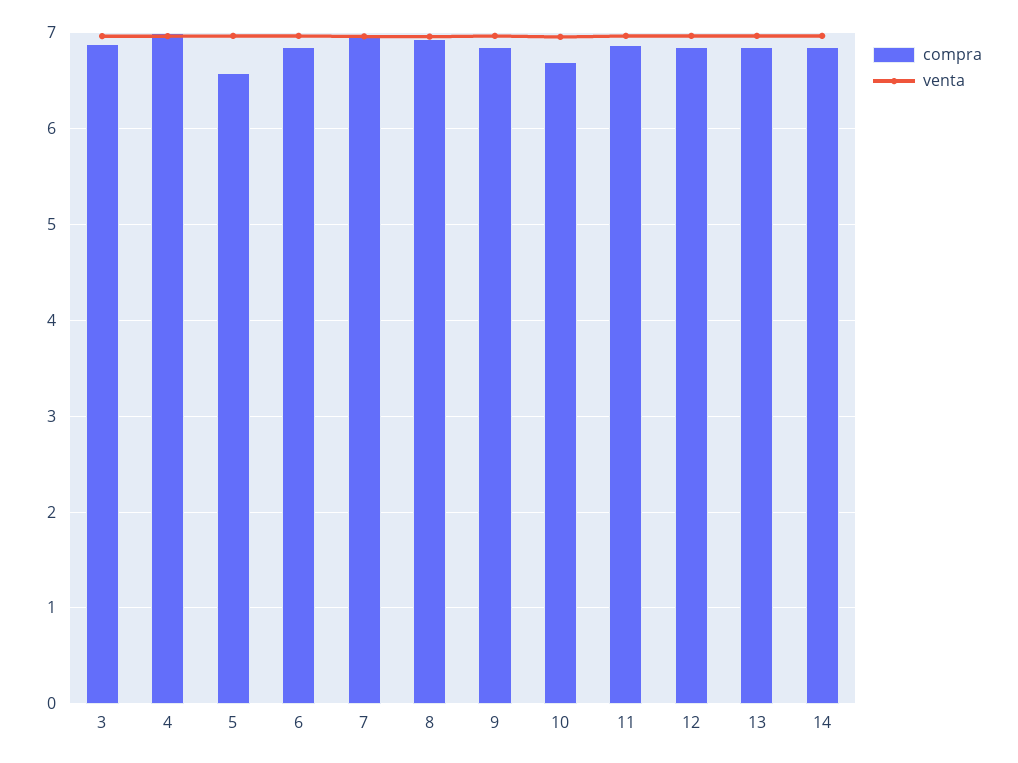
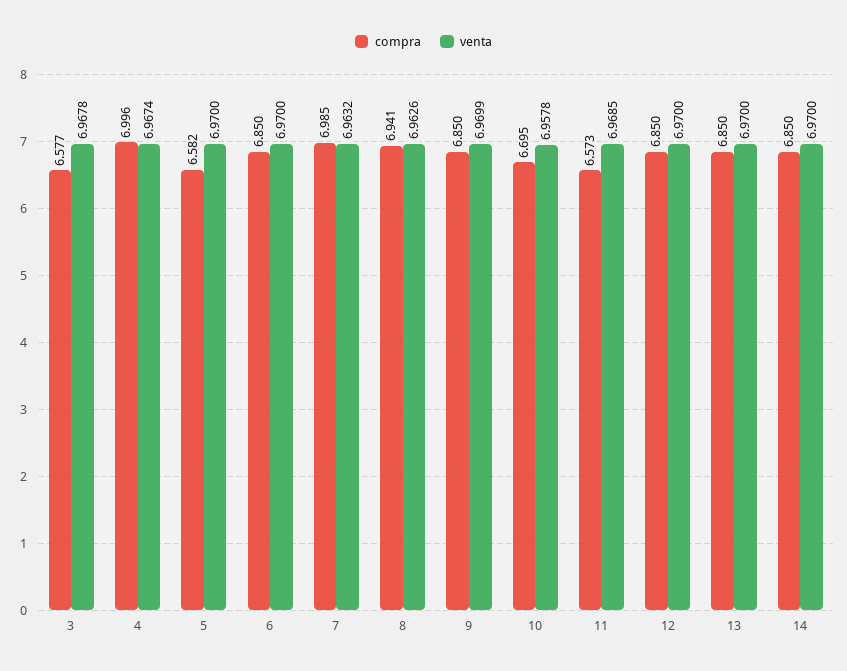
  {
    "compra": {
-     "3": 6.9,
+     "3": 6.577,
      "4": 6.996,
      "5": 6.582,
      "6": 6.85,
      "7": 6.985,
      "8": 6.941,
      "9": 6.85,
      "10": 6.695,
-     "11": 6.9,
+     "11": 6.573,
      "12": 6.85,
      "13": 6.85,
      "14": 6.85
    },
    "venta": {
      "3": 6.9678,
      "4": 6.9674,
      "5": 6.97,
      "6": 6.97,
      "7": 6.9632,
      "8": 6.9626,
      "9": 6.9699,
      "10": 6.9578,
      "11": 6.9685,
      "12": 6.97,
      "13": 6.97,
      "14": 6.97
    }
  }

